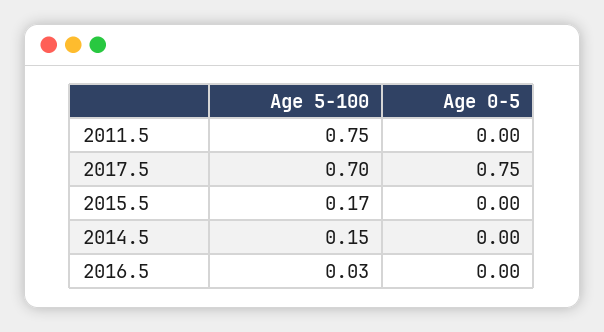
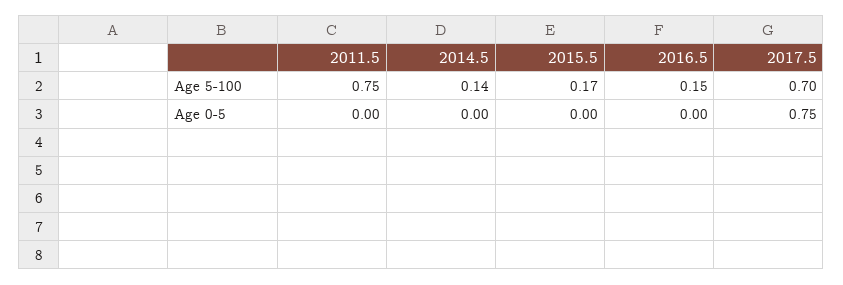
  {
    "Age 5-100": {
      "2011.5": 0.75,
      "2017.5": 0.7,
      "2015.5": 0.17,
-     "2014.5": 0.15,
+     "2014.5": 0.14,
-     "2016.5": 0.03
+     "2016.5": 0.15
    },
    "Age 0-5": {
      "2011.5": 0,
      "2017.5": 0.75,
      "2015.5": 0,
      "2014.5": 0,
      "2016.5": 0
    }
  }

